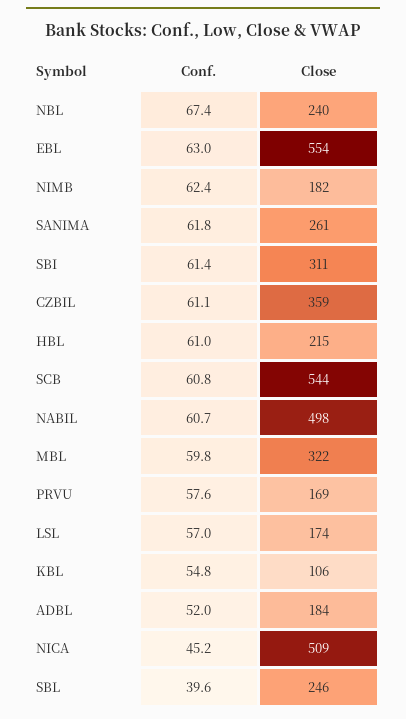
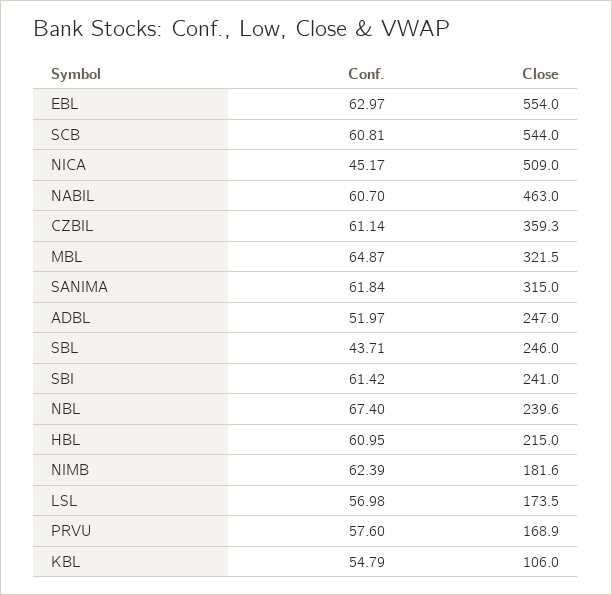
  {
    "Conf.": {
      "NBL": 67.4,
      "EBL": 62.97,
      "NIMB": 62.39,
      "SANIMA": 61.84,
      "SBI": 61.42,
      "CZBIL": 61.14,
      "HBL": 60.95,
      "SCB": 60.81,
      "NABIL": 60.7,
-     "MBL": 59.8,
+     "MBL": 64.87,
      "PRVU": 57.6,
      "LSL": 56.98,
      "KBL": 54.79,
      "ADBL": 51.97,
      "NICA": 45.17,
-     "SBL": 39.6
+     "SBL": 43.71
    },
    "Close": {
      "NBL": 239.6,
      "EBL": 554,
      "NIMB": 181.6,
-     "SANIMA": 261,
+     "SANIMA": 315,
-     "SBI": 311,
+     "SBI": 241,
      "CZBIL": 359.3,
      "HBL": 215,
      "SCB": 544,
-     "NABIL": 498,
+     "NABIL": 463,
      "MBL": 321.5,
      "PRVU": 168.9,
      "LSL": 173.5,
      "KBL": 106,
-     "ADBL": 184,
+     "ADBL": 247,
      "NICA": 509,
      "SBL": 246
    }
  }

